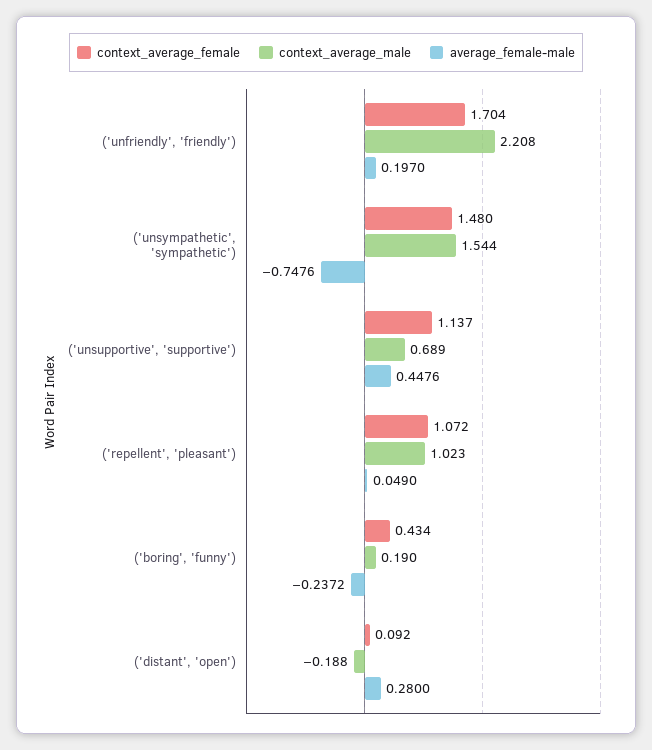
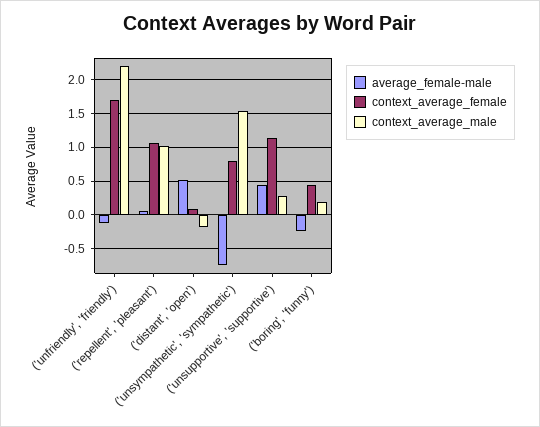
  {
    "context_average_female": {
      "('unfriendly', 'friendly')": 1.704,
-     "('unsympathetic', 'sympathetic')": 1.48,
+     "('unsympathetic', 'sympathetic')": 0.8,
      "('unsupportive', 'supportive')": 1.137,
      "('repellent', 'pleasant')": 1.072,
      "('boring', 'funny')": 0.434,
      "('distant', 'open')": 0.092
    },
    "context_average_male": {
      "('unfriendly', 'friendly')": 2.208,
      "('unsympathetic', 'sympathetic')": 1.544,
-     "('unsupportive', 'supportive')": 0.689,
+     "('unsupportive', 'supportive')": 0.3,
      "('repellent', 'pleasant')": 1.023,
      "('boring', 'funny')": 0.19,
      "('distant', 'open')": -0.188
    },
    "average_female-male": {
-     "('unfriendly', 'friendly')": 0.197,
+     "('unfriendly', 'friendly')": -0.1,
      "('unsympathetic', 'sympathetic')": -0.7476,
      "('unsupportive', 'supportive')": 0.4476,
      "('repellent', 'pleasant')": 0.049,
      "('boring', 'funny')": -0.2372,
-     "('distant', 'open')": 0.28
+     "('distant', 'open')": 0.5
    }
  }

